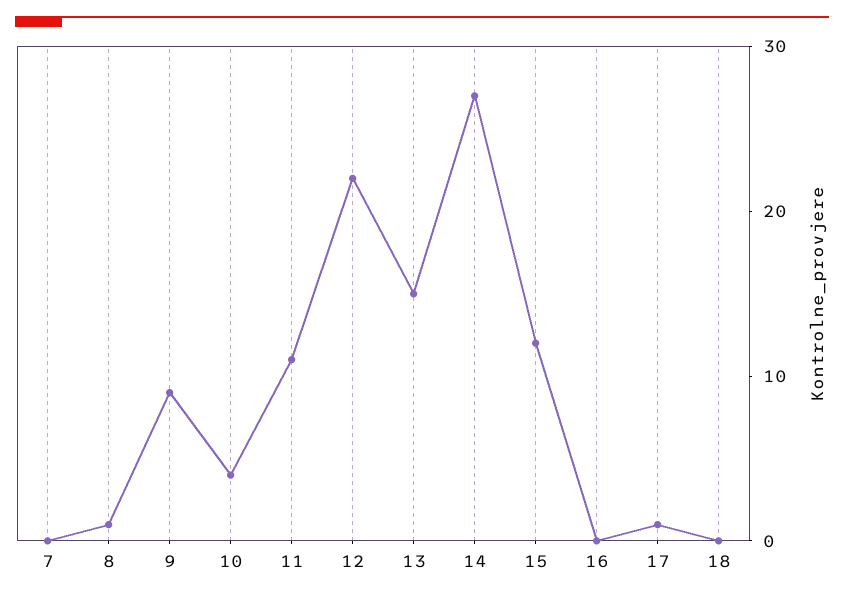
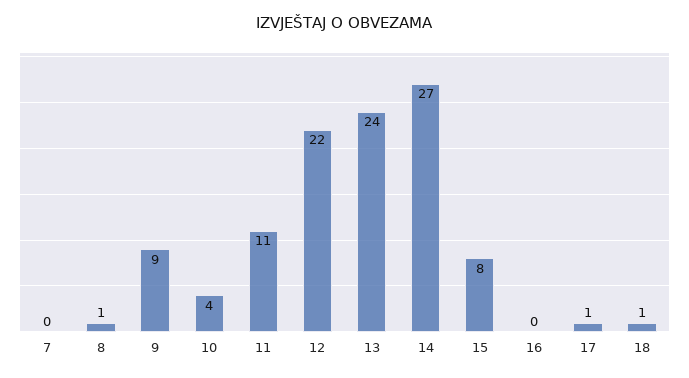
  {
    "7": 0,
    "8": 1,
    "9": 9,
    "10": 4,
    "11": 11,
    "12": 22,
-   "13": 15,
+   "13": 24,
    "14": 27,
-   "15": 12,
+   "15": 8,
    "16": 0,
    "17": 1,
-   "18": 0
+   "18": 1
  }

